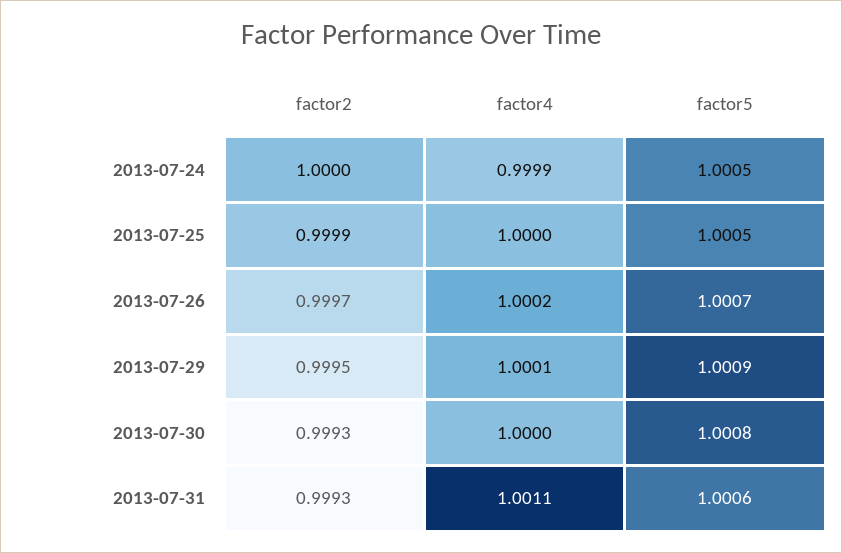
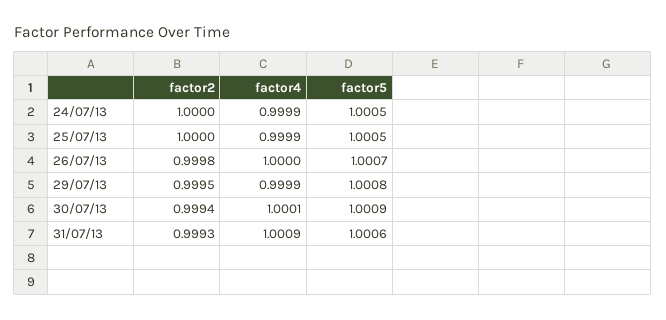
  {
    "factor2": {
      "2013-07-24": 1,
-     "2013-07-25": 0.9999,
+     "2013-07-25": 1,
-     "2013-07-26": 0.9997,
+     "2013-07-26": 0.9998,
      "2013-07-29": 0.9995,
-     "2013-07-30": 0.9993,
+     "2013-07-30": 0.9994,
      "2013-07-31": 0.9993
    },
    "factor4": {
      "2013-07-24": 0.9999,
-     "2013-07-25": 1,
+     "2013-07-25": 0.9999,
-     "2013-07-26": 1.0002,
+     "2013-07-26": 1,
-     "2013-07-29": 1.0001,
+     "2013-07-29": 0.9999,
-     "2013-07-30": 1,
+     "2013-07-30": 1.0001,
-     "2013-07-31": 1.0011
+     "2013-07-31": 1.0009
    },
    "factor5": {
      "2013-07-24": 1.0005,
      "2013-07-25": 1.0005,
      "2013-07-26": 1.0007,
-     "2013-07-29": 1.0009,
+     "2013-07-29": 1.0008,
-     "2013-07-30": 1.0008,
+     "2013-07-30": 1.0009,
      "2013-07-31": 1.0006
    }
  }

